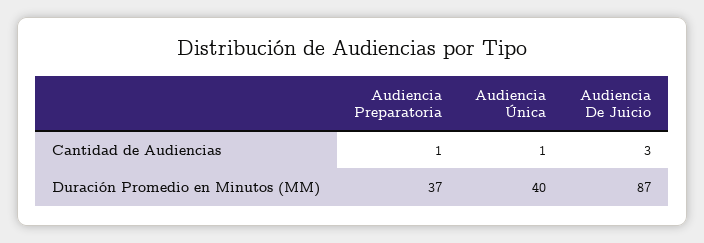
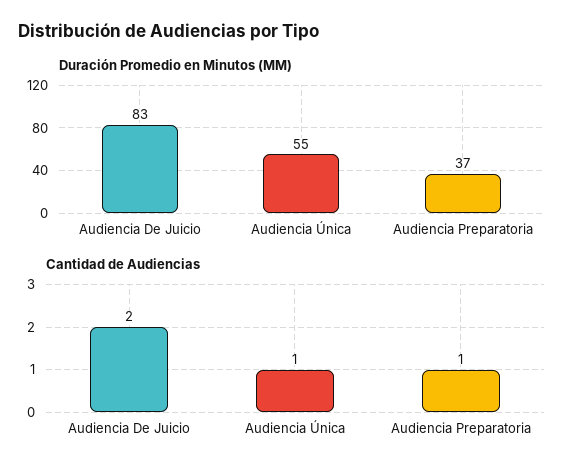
  {
    "Cantidad de Audiencias": {
      "Audiencia Preparatoria": 1,
      "Audiencia Única": 1,
-     "Audiencia De Juicio": 3
+     "Audiencia De Juicio": 2
    },
    "Duración Promedio en Minutos (MM)": {
      "Audiencia Preparatoria": 37,
-     "Audiencia Única": 40,
+     "Audiencia Única": 55,
-     "Audiencia De Juicio": 87
+     "Audiencia De Juicio": 83
    }
  }

